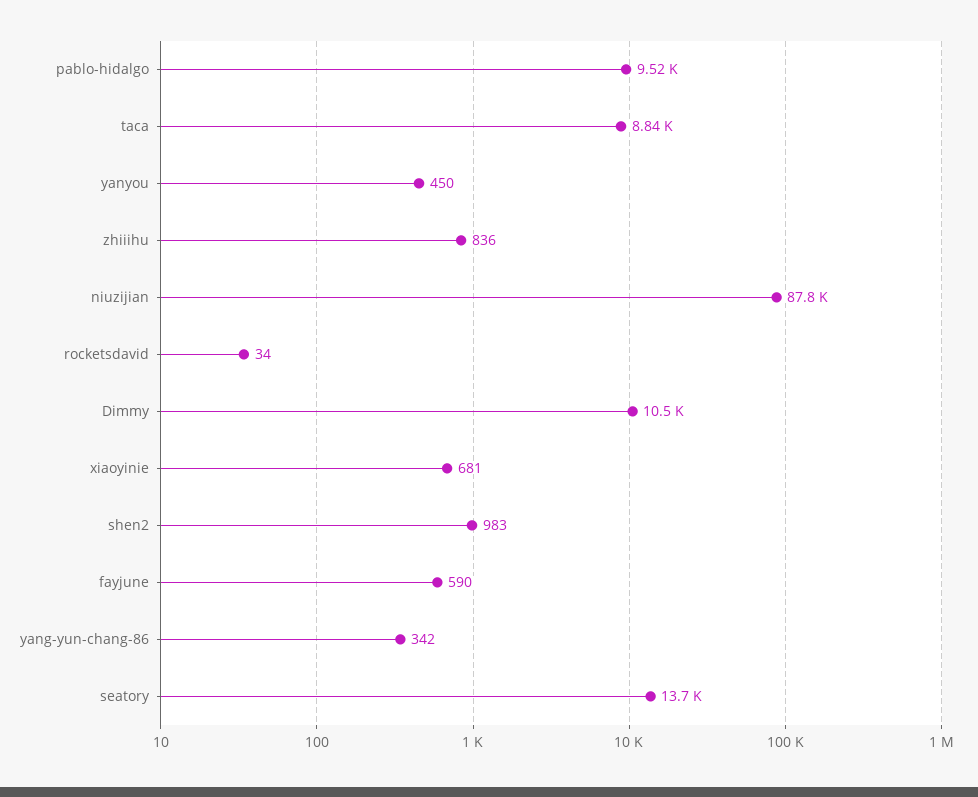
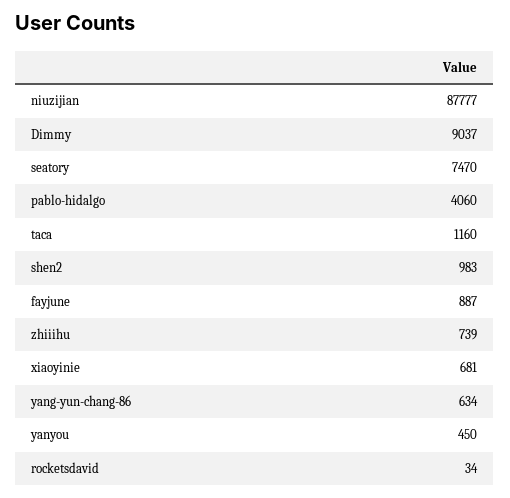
  {
-   "pablo-hidalgo": 9520,
+   "pablo-hidalgo": 4060,
-   "taca": 8840,
+   "taca": 1160,
    "yanyou": 450,
-   "zhiiihu": 836,
+   "zhiiihu": 739,
    "niuzijian": 87777,
    "rocketsdavid": 34,
-   "Dimmy": 10500,
+   "Dimmy": 9037,
    "xiaoyinie": 681,
    "shen2": 983,
-   "fayjune": 590,
+   "fayjune": 887,
-   "yang-yun-chang-86": 342,
+   "yang-yun-chang-86": 634,
-   "seatory": 13700
+   "seatory": 7470
  }

